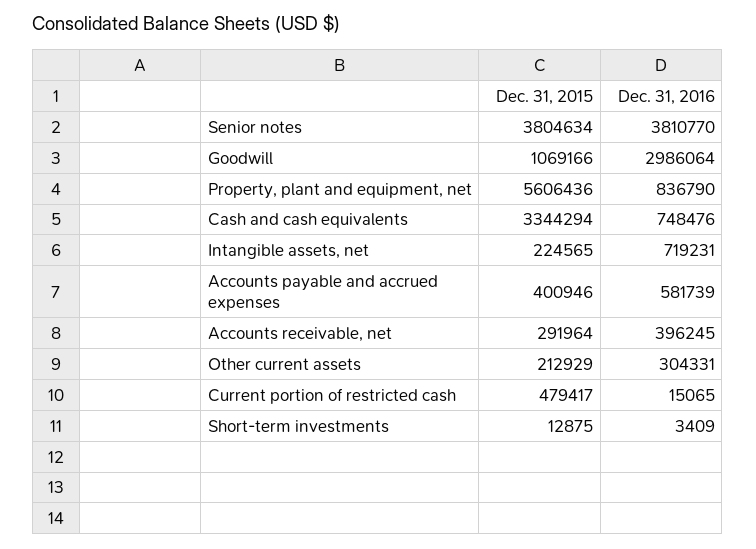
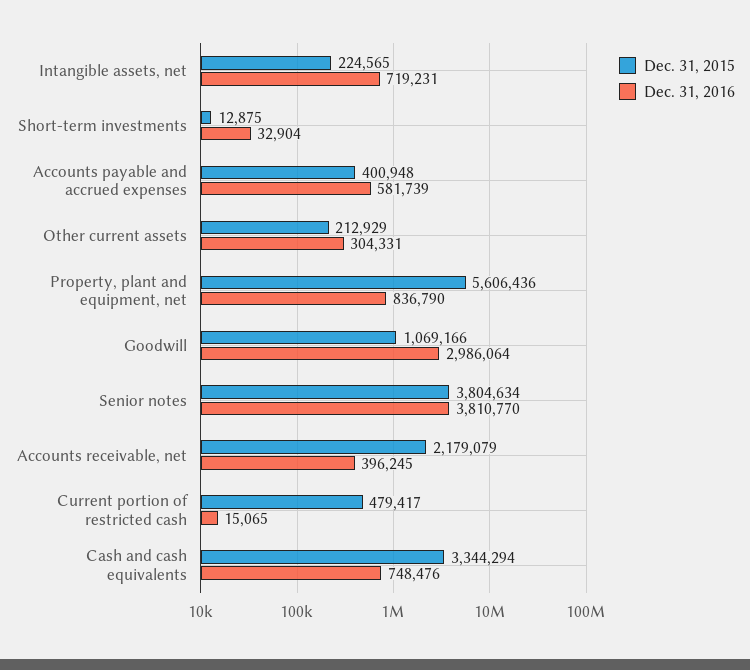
  {
    "Dec. 31, 2015": {
      "Senior notes": 3804634,
      "Goodwill": 1069166,
      "Property, plant and equipment, net": 5606436,
      "Cash and cash equivalents": 3344294,
      "Intangible assets, net": 224565,
-     "Accounts payable and accrued expenses": 400946,
+     "Accounts payable and accrued expenses": 400948,
-     "Accounts receivable, net": 291964,
+     "Accounts receivable, net": 2179079,
      "Other current assets": 212929,
      "Current portion of restricted cash": 479417,
      "Short-term investments": 12875
    },
    "Dec. 31, 2016": {
      "Senior notes": 3810770,
      "Goodwill": 2986064,
      "Property, plant and equipment, net": 836790,
      "Cash and cash equivalents": 748476,
      "Intangible assets, net": 719231,
      "Accounts payable and accrued expenses": 581739,
      "Accounts receivable, net": 396245,
      "Other current assets": 304331,
      "Current portion of restricted cash": 15065,
-     "Short-term investments": 3409
+     "Short-term investments": 32904
    }
  }

